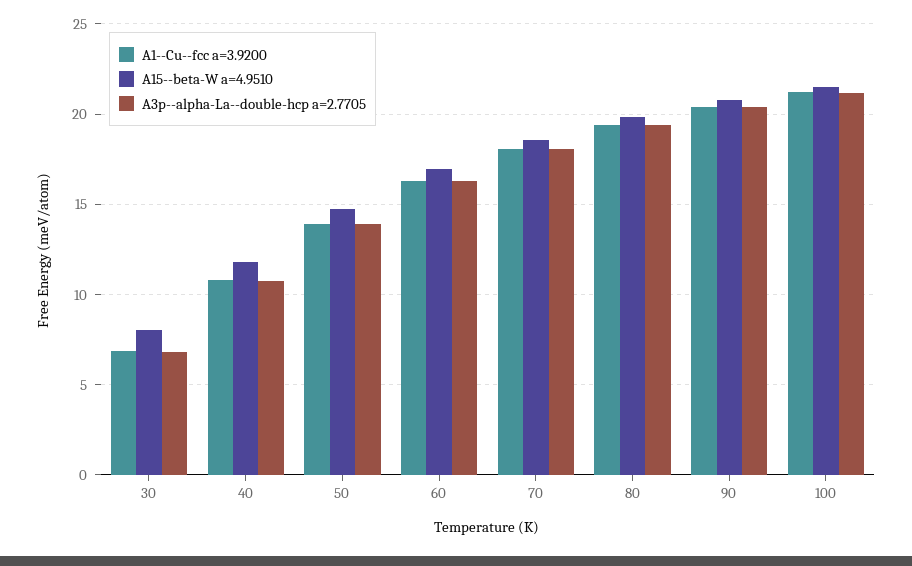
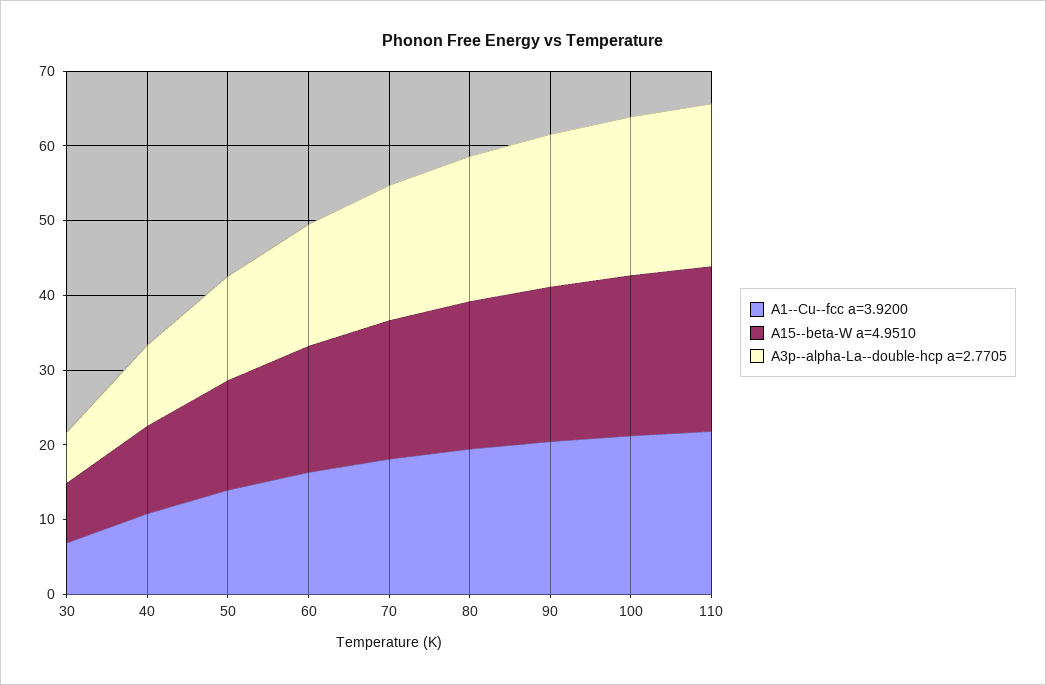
  {
    "A1--Cu--fcc a=3.9200": {
      "30": 7,
      "40": 11,
      "50": 14,
      "60": 16.5,
      "70": 18,
      "80": 19.5,
      "90": 20.5,
-     "100": 21
+     "100": 21,
+     "110": 22
    },
    "A15--beta-W a=4.9510": {
      "30": 8,
      "40": 12,
      "50": 14.5,
      "60": 17,
      "70": 18.5,
      "80": 20,
      "90": 21,
-     "100": 21.5
+     "100": 21.5,
+     "110": 22
    },
    "A3p--alpha-La--double-hcp a=2.7705": {
      "30": 7,
      "40": 10.5,
      "50": 14,
      "60": 16.5,
      "70": 18,
      "80": 19.5,
      "90": 20.5,
-     "100": 21
+     "100": 21,
+     "110": 22
    }
  }

